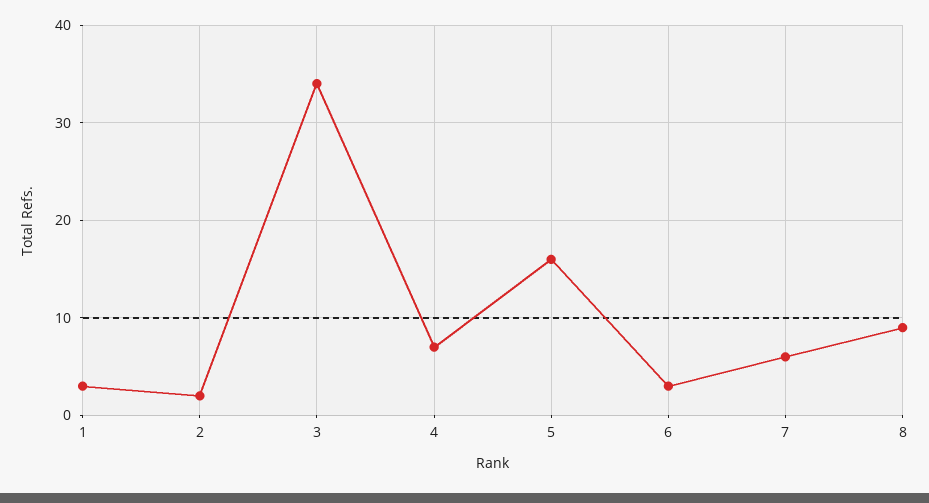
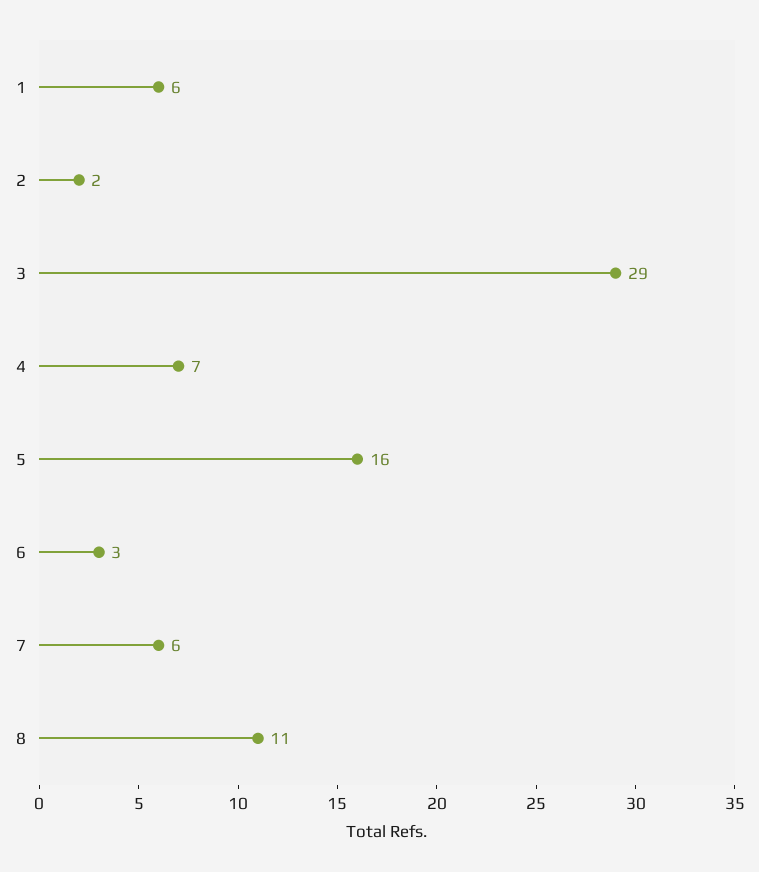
  {
-   "1": 3,
+   "1": 6,
    "2": 2,
-   "3": 34,
+   "3": 29,
    "4": 7,
    "5": 16,
    "6": 3,
    "7": 6,
-   "8": 9
+   "8": 11
  }

